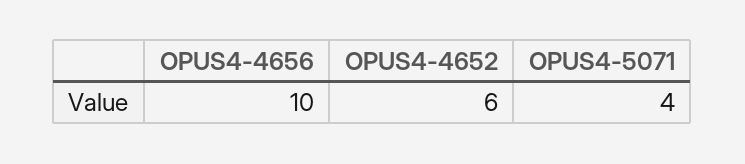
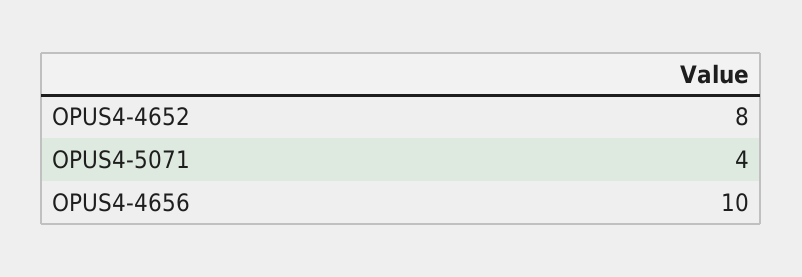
  {
    "OPUS4-4656": 10,
-   "OPUS4-4652": 6,
+   "OPUS4-4652": 8,
    "OPUS4-5071": 4
  }

